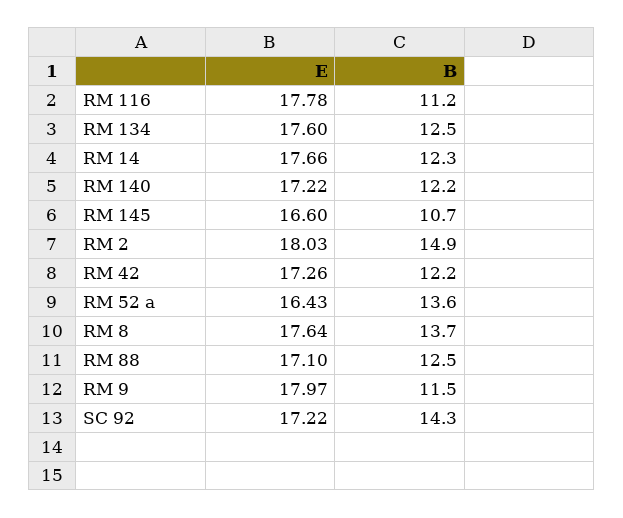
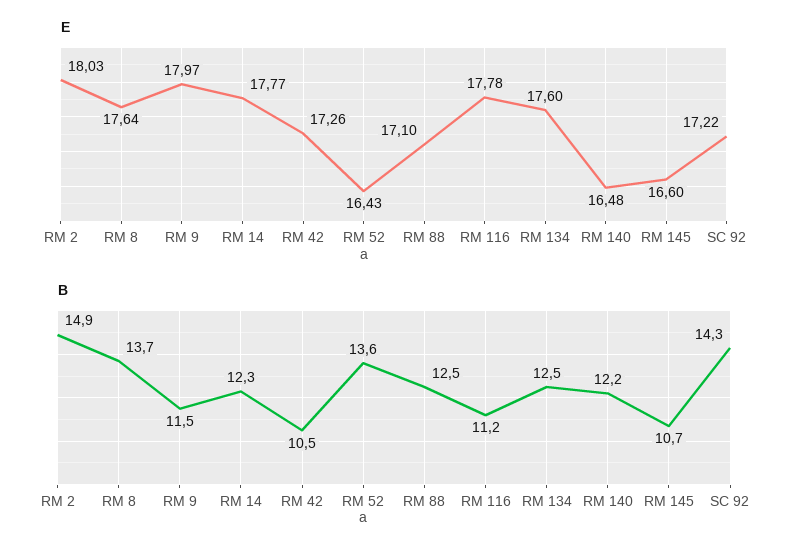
  {
    "E": {
      "RM 116": 17.78,
      "RM 134": 17.6,
-     "RM 14": 17.66,
+     "RM 14": 17.77,
-     "RM 140": 17.22,
+     "RM 140": 16.48,
      "RM 145": 16.6,
      "RM 2": 18.03,
      "RM 42": 17.26,
      "RM 52 a": 16.43,
      "RM 8": 17.64,
      "RM 88": 17.1,
      "RM 9": 17.97,
      "SC 92": 17.22
    },
    "B": {
      "RM 116": 11.2,
      "RM 134": 12.5,
      "RM 14": 12.3,
      "RM 140": 12.2,
      "RM 145": 10.7,
      "RM 2": 14.9,
-     "RM 42": 12.2,
+     "RM 42": 10.5,
      "RM 52 a": 13.6,
      "RM 8": 13.7,
      "RM 88": 12.5,
      "RM 9": 11.5,
      "SC 92": 14.3
    }
  }

